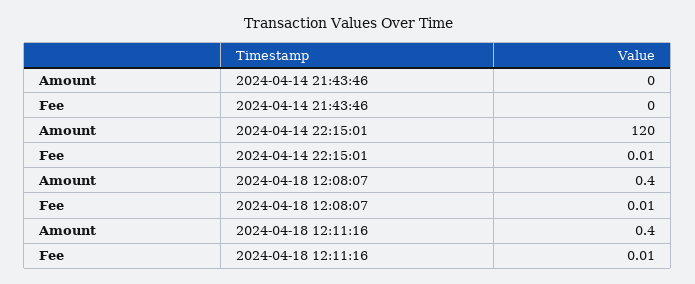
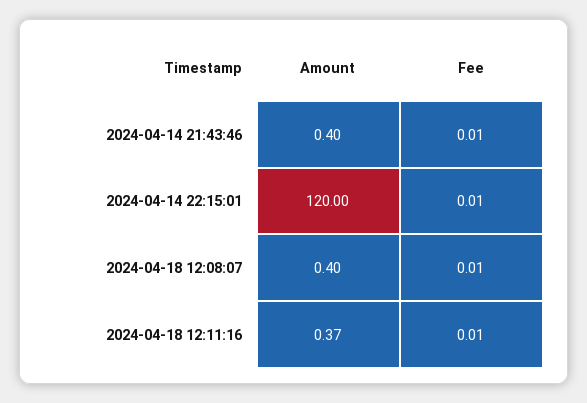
  {
    "Amount": {
-     "2024-04-14 21:43:46": 0,
+     "2024-04-14 21:43:46": 0.4,
      "2024-04-14 22:15:01": 120,
      "2024-04-18 12:08:07": 0.4,
      "2024-04-18 12:11:16": 0.37
    },
    "Fee": {
-     "2024-04-14 21:43:46": 0,
+     "2024-04-14 21:43:46": 0.01,
      "2024-04-14 22:15:01": 0.01,
      "2024-04-18 12:08:07": 0.01,
      "2024-04-18 12:11:16": 0.01
    }
  }

